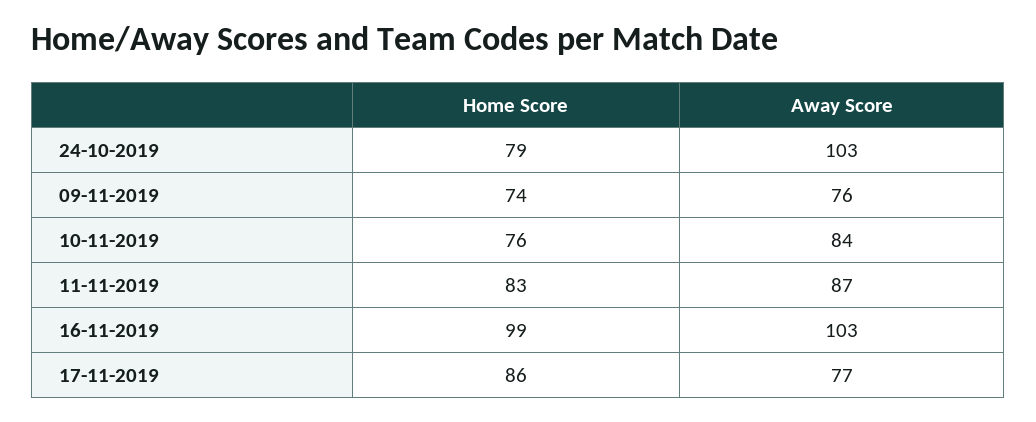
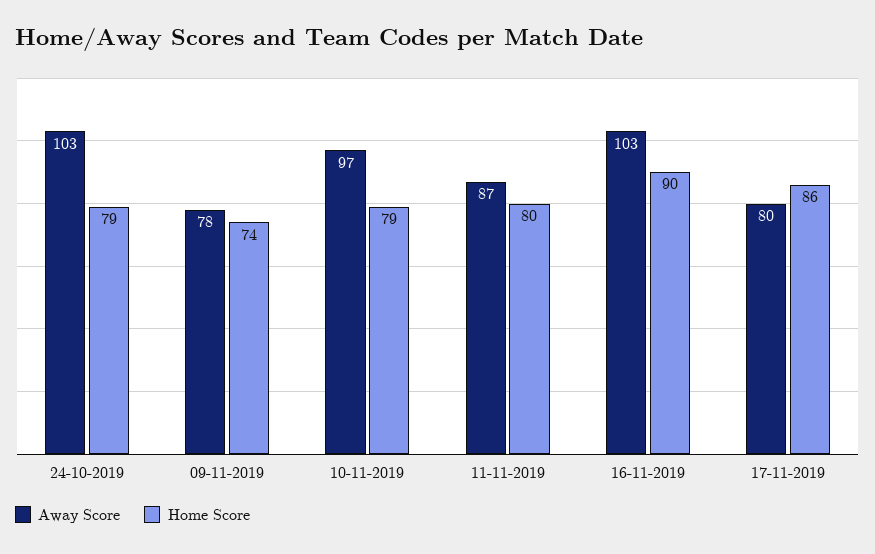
  {
    "Home Score": {
      "24-10-2019": 79,
      "09-11-2019": 74,
-     "10-11-2019": 76,
+     "10-11-2019": 79,
-     "11-11-2019": 83,
+     "11-11-2019": 80,
-     "16-11-2019": 99,
+     "16-11-2019": 90,
      "17-11-2019": 86
    },
    "Away Score": {
      "24-10-2019": 103,
-     "09-11-2019": 76,
+     "09-11-2019": 78,
-     "10-11-2019": 84,
+     "10-11-2019": 97,
      "11-11-2019": 87,
      "16-11-2019": 103,
-     "17-11-2019": 77
+     "17-11-2019": 80
    }
  }

